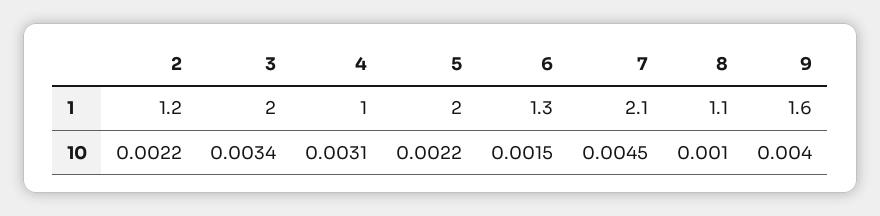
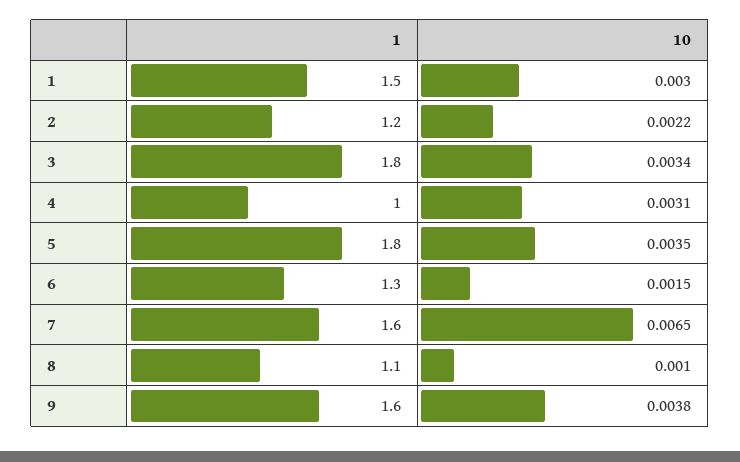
  {
    "2": {
      "1": 1.2,
      "10": 0.0022
    },
    "3": {
-     "1": 2,
+     "1": 1.8,
      "10": 0.0034
    },
    "4": {
      "1": 1,
      "10": 0.0031
    },
    "5": {
-     "1": 2,
+     "1": 1.8,
-     "10": 0.0022
+     "10": 0.0035
    },
    "6": {
      "1": 1.3,
      "10": 0.0015
    },
    "7": {
-     "1": 2.1,
+     "1": 1.6,
-     "10": 0.0045
+     "10": 0.0065
    },
    "8": {
      "1": 1.1,
      "10": 0.001
    },
    "9": {
      "1": 1.6,
-     "10": 0.004
+     "10": 0.0038
-   }
+   },
+   "1": {
+     "1": 1.5,
+     "10": 0.003
+   }
  }

